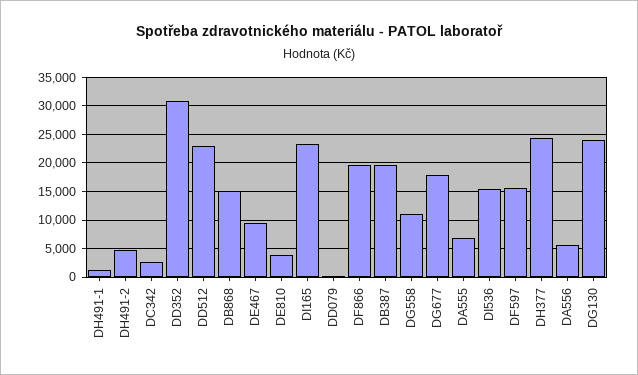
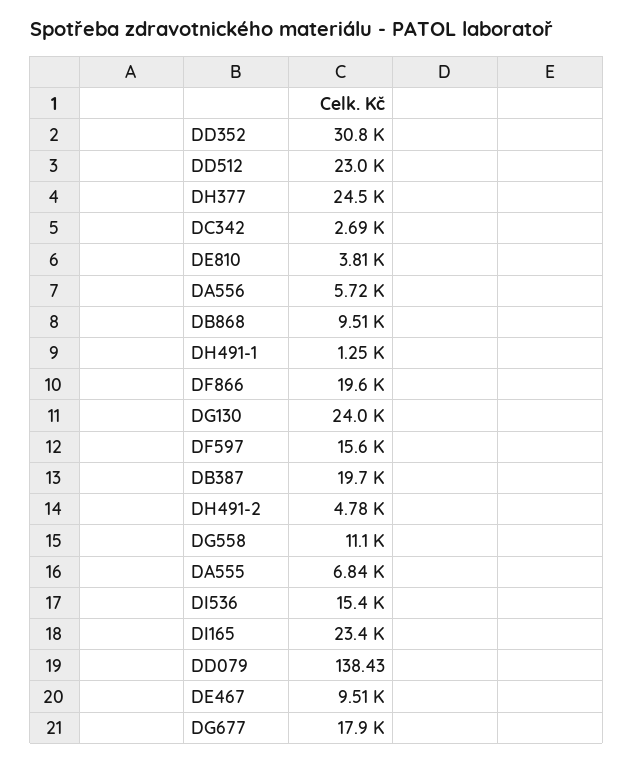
  {
    "DH491-1": 1250,
    "DH491-2": 4780,
    "DC342": 2690,
    "DD352": 30800,
    "DD512": 23000,
-   "DB868": 15000,
+   "DB868": 9510,
    "DE467": 9510,
    "DE810": 3810,
    "DI165": 23400,
    "DD079": 138.43,
    "DF866": 19600,
    "DB387": 19700,
    "DG558": 11100,
    "DG677": 17900,
    "DA555": 6840,
    "DI536": 15400,
    "DF597": 15600,
    "DH377": 24500,
    "DA556": 5720,
    "DG130": 24000
  }

